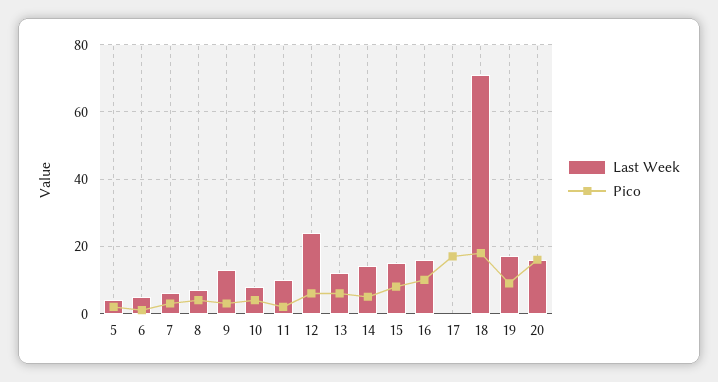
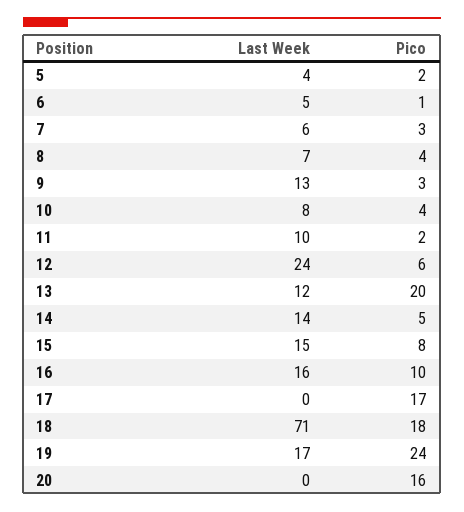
  {
    "Last Week": {
      "5": 4,
      "6": 5,
      "7": 6,
      "8": 7,
      "9": 13,
      "10": 8,
      "11": 10,
      "12": 24,
      "13": 12,
      "14": 14,
      "15": 15,
      "16": 16,
      "17": 0,
      "18": 71,
      "19": 17,
-     "20": 15
+     "20": 0
    },
    "Pico": {
      "5": 2,
      "6": 1,
      "7": 3,
      "8": 4,
      "9": 3,
      "10": 4,
      "11": 2,
      "12": 6,
-     "13": 5,
+     "13": 20,
      "14": 5,
      "15": 8,
      "16": 10,
      "17": 17,
      "18": 18,
-     "19": 10,
+     "19": 24,
      "20": 16
    }
  }

